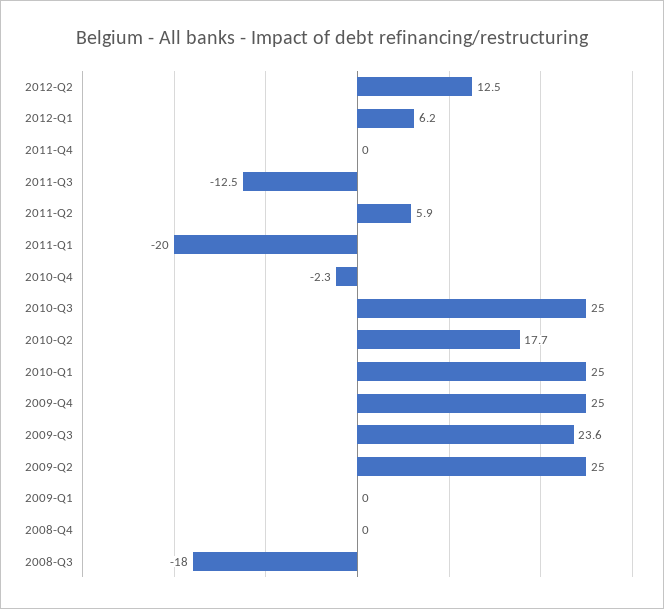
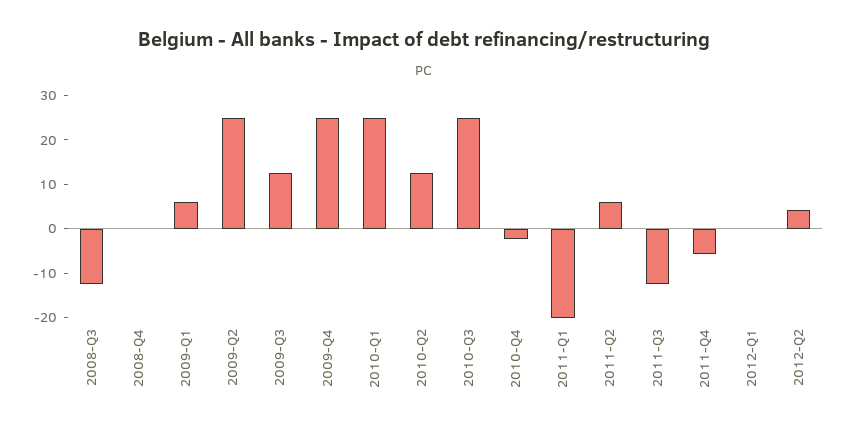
  {
-   "2012-Q2": 12.5,
+   "2012-Q2": 4,
-   "2012-Q1": 6.2,
+   "2012-Q1": 0,
-   "2011-Q4": 0,
+   "2011-Q4": -6,
    "2011-Q3": -12.5,
    "2011-Q2": 5.9,
    "2011-Q1": -20,
    "2010-Q4": -2.3,
    "2010-Q3": 25,
-   "2010-Q2": 17.7,
+   "2010-Q2": 12,
    "2010-Q1": 25,
    "2009-Q4": 25,
-   "2009-Q3": 23.6,
+   "2009-Q3": 12,
    "2009-Q2": 25,
-   "2009-Q1": 0,
+   "2009-Q1": 6,
    "2008-Q4": 0,
-   "2008-Q3": -18
+   "2008-Q3": -12
  }

